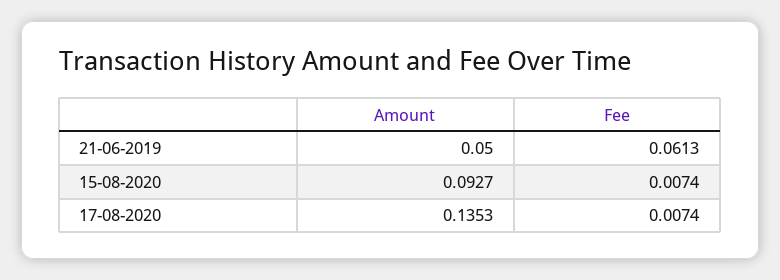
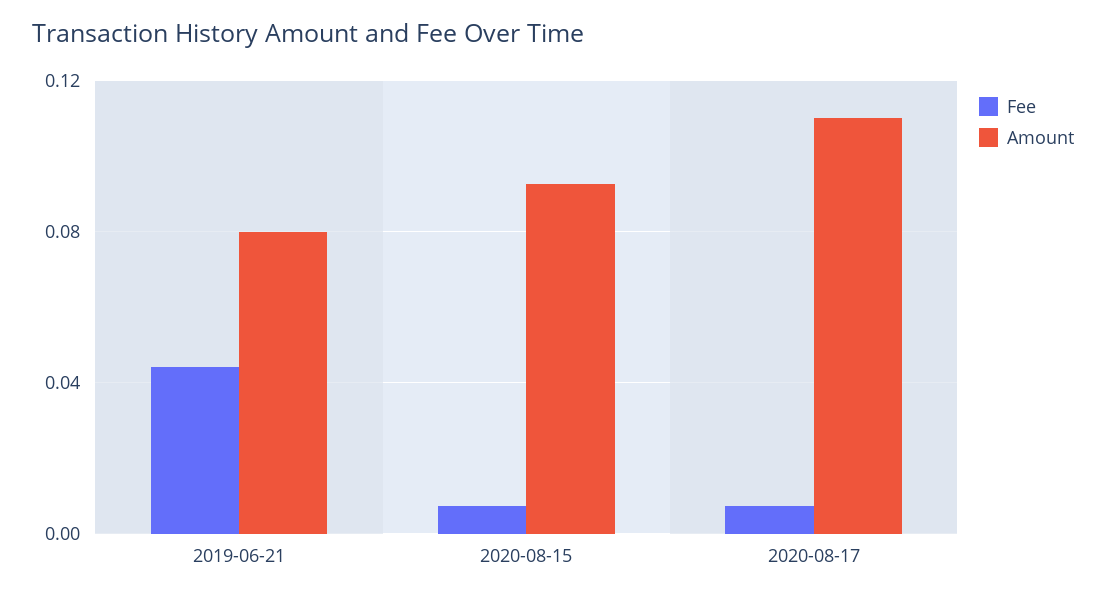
  {
    "Amount": {
-     "21-06-2019": 0.05,
+     "21-06-2019": 0.08,
      "15-08-2020": 0.0927,
-     "17-08-2020": 0.1353
+     "17-08-2020": 0.11
    },
    "Fee": {
-     "21-06-2019": 0.0613,
+     "21-06-2019": 0.045,
      "15-08-2020": 0.0074,
      "17-08-2020": 0.0074
    }
  }

